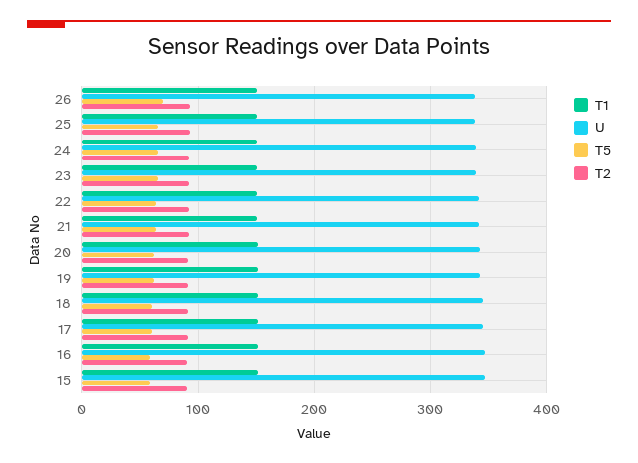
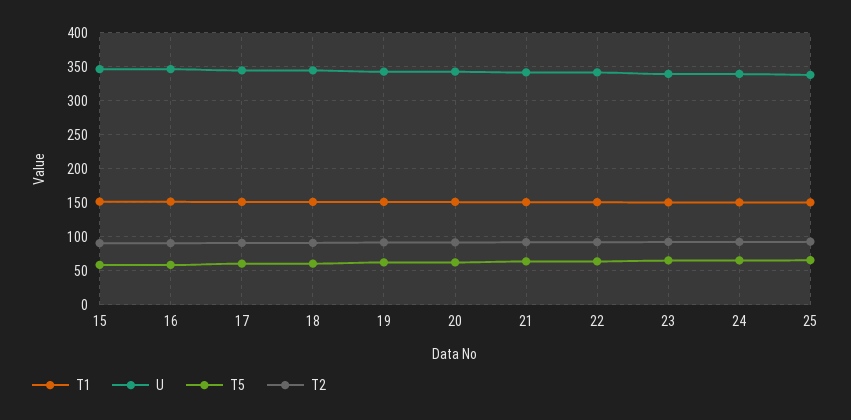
  {
    "T1": {
-     "26": 150,
      "25": 150,
      "24": 150,
      "23": 150,
      "22": 150,
      "21": 150,
      "20": 150,
      "19": 150,
      "18": 150,
      "17": 150,
      "16": 150,
      "15": 150
    },
    "U": {
-     "26": 340,
      "25": 340,
      "24": 340,
      "23": 340,
      "22": 340,
      "21": 340,
      "20": 340,
      "19": 340,
      "18": 340,
      "17": 340,
      "16": 350,
      "15": 350
    },
    "T5": {
-     "26": 70,
      "25": 70,
      "24": 70,
      "23": 70,
      "22": 60,
      "21": 60,
      "20": 60,
      "19": 60,
      "18": 60,
      "17": 60,
      "16": 60,
      "15": 60
    },
    "T2": {
-     "26": 90,
      "25": 90,
      "24": 90,
      "23": 90,
      "22": 90,
      "21": 90,
      "20": 90,
      "19": 90,
      "18": 90,
      "17": 90,
      "16": 90,
      "15": 90
    }
  }

